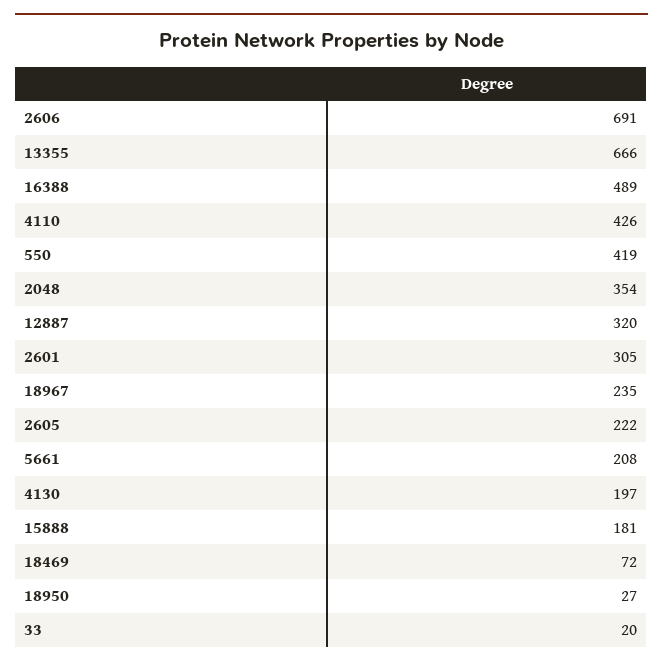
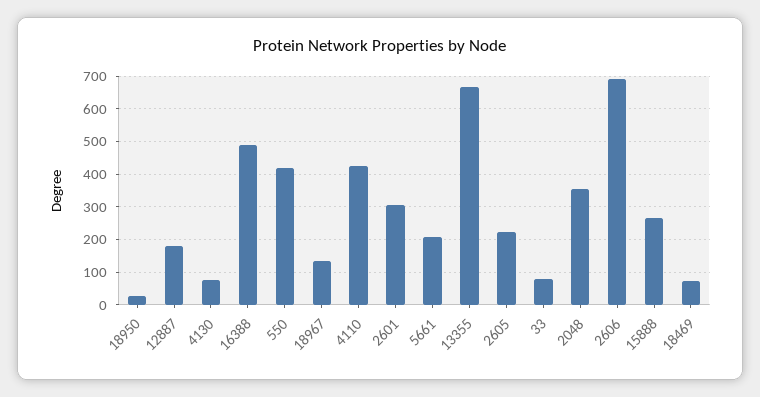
  {
    "2606": 691,
    "13355": 666,
    "16388": 489,
    "4110": 426,
    "550": 419,
    "2048": 354,
-   "12887": 320,
+   "12887": 180,
    "2601": 305,
-   "18967": 235,
+   "18967": 140,
    "2605": 222,
    "5661": 208,
-   "4130": 197,
+   "4130": 80,
-   "15888": 181,
+   "15888": 260,
    "18469": 72,
    "18950": 27,
-   "33": 20
+   "33": 80
  }

